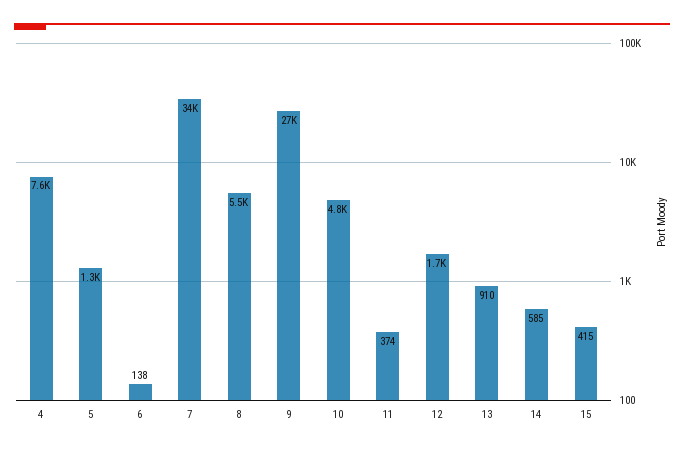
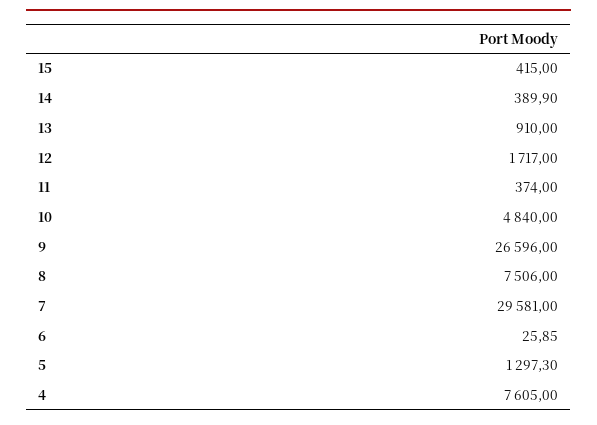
  {
    "4": 7605,
    "5": 1297.3,
-   "6": 138,
+   "6": 25.85,
-   "7": 34000,
+   "7": 29581,
-   "8": 5500,
+   "8": 7506,
    "9": 26596,
    "10": 4840,
    "11": 374,
    "12": 1717,
    "13": 910,
-   "14": 585,
+   "14": 389.9,
    "15": 415
  }

